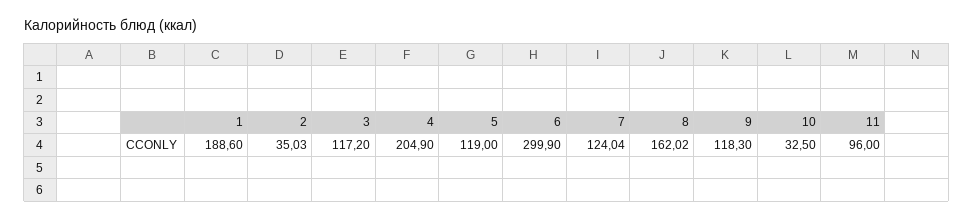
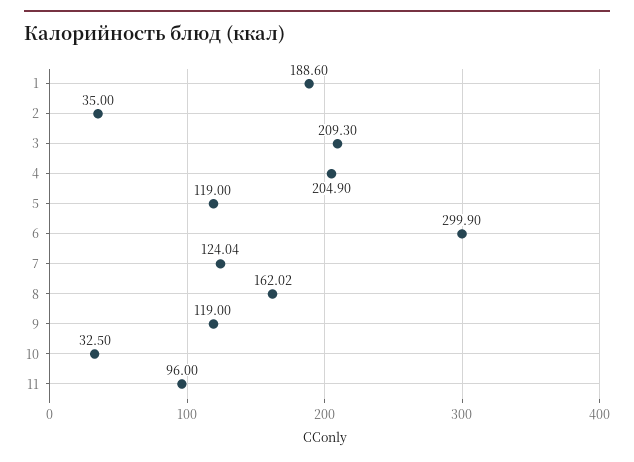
  {
    "1": 188.6,
-   "2": 35.03,
+   "2": 35,
-   "3": 117.2,
+   "3": 209.3,
    "4": 204.9,
    "5": 119,
    "6": 299.9,
    "7": 124.04,
    "8": 162.02,
-   "9": 118.3,
+   "9": 119,
    "10": 32.5,
    "11": 96
  }

